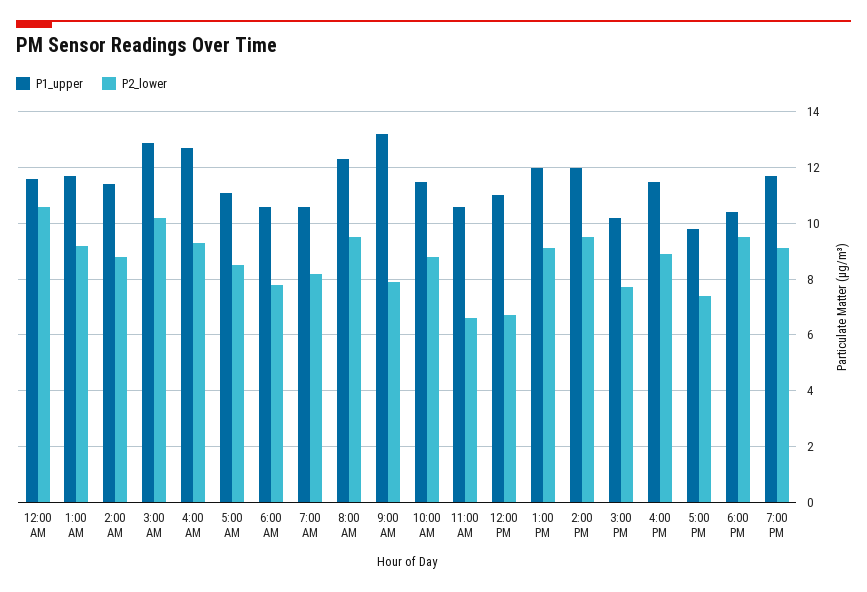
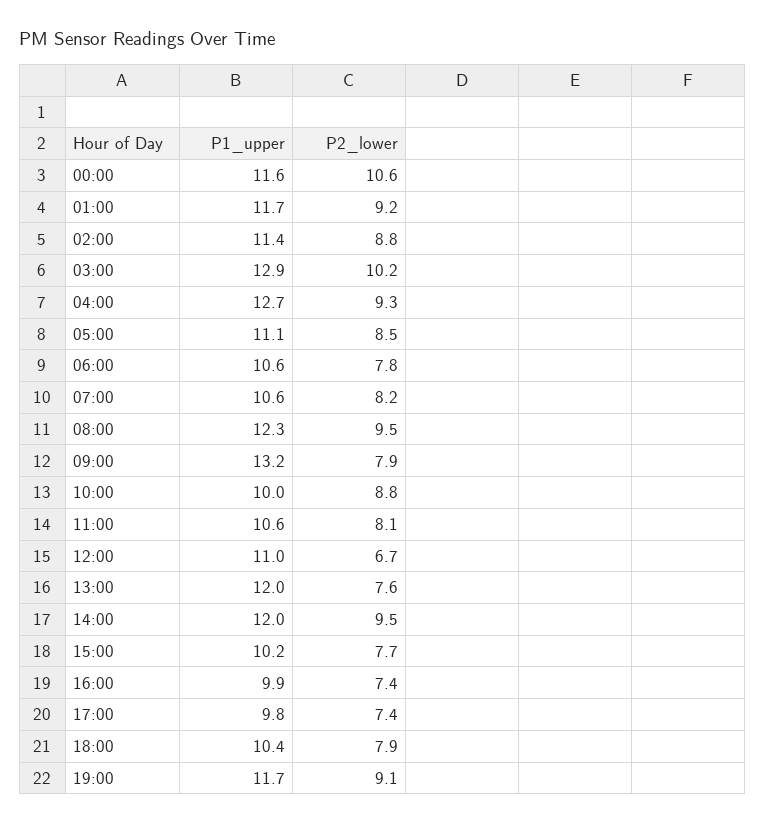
  {
    "P1_upper": {
      "12:00 AM": 11.6,
      "1:00 AM": 11.7,
      "2:00 AM": 11.4,
      "3:00 AM": 12.9,
      "4:00 AM": 12.7,
      "5:00 AM": 11.1,
      "6:00 AM": 10.6,
      "7:00 AM": 10.6,
      "8:00 AM": 12.3,
      "9:00 AM": 13.2,
-     "10:00 AM": 11.5,
+     "10:00 AM": 10,
      "11:00 AM": 10.6,
      "12:00 PM": 11,
      "1:00 PM": 12,
      "2:00 PM": 12,
      "3:00 PM": 10.2,
-     "4:00 PM": 11.5,
+     "4:00 PM": 9.9,
      "5:00 PM": 9.8,
      "6:00 PM": 10.4,
      "7:00 PM": 11.7
    },
    "P2_lower": {
      "12:00 AM": 10.6,
      "1:00 AM": 9.2,
      "2:00 AM": 8.8,
      "3:00 AM": 10.2,
      "4:00 AM": 9.3,
      "5:00 AM": 8.5,
      "6:00 AM": 7.8,
      "7:00 AM": 8.2,
      "8:00 AM": 9.5,
      "9:00 AM": 7.9,
      "10:00 AM": 8.8,
-     "11:00 AM": 6.5,
+     "11:00 AM": 8.1,
      "12:00 PM": 6.7,
-     "1:00 PM": 9,
+     "1:00 PM": 7.6,
      "2:00 PM": 9.5,
      "3:00 PM": 7.7,
-     "4:00 PM": 9,
+     "4:00 PM": 7.4,
      "5:00 PM": 7.4,
-     "6:00 PM": 9.5,
+     "6:00 PM": 7.9,
      "7:00 PM": 9.1
    }
  }

